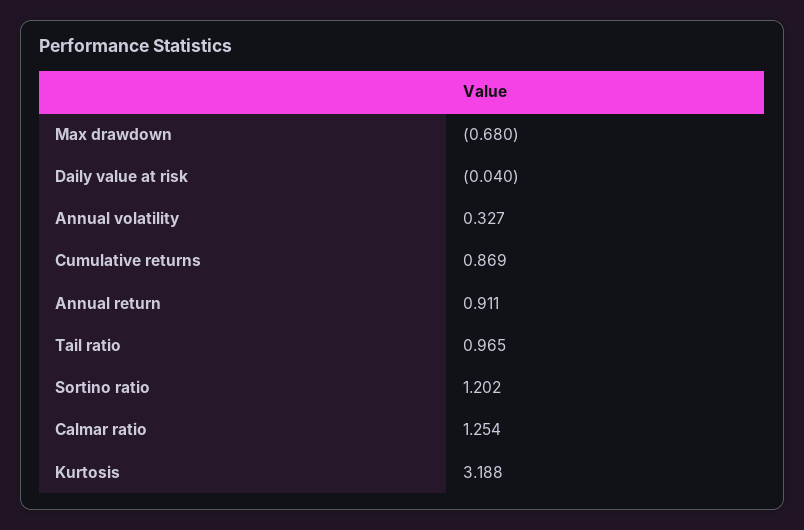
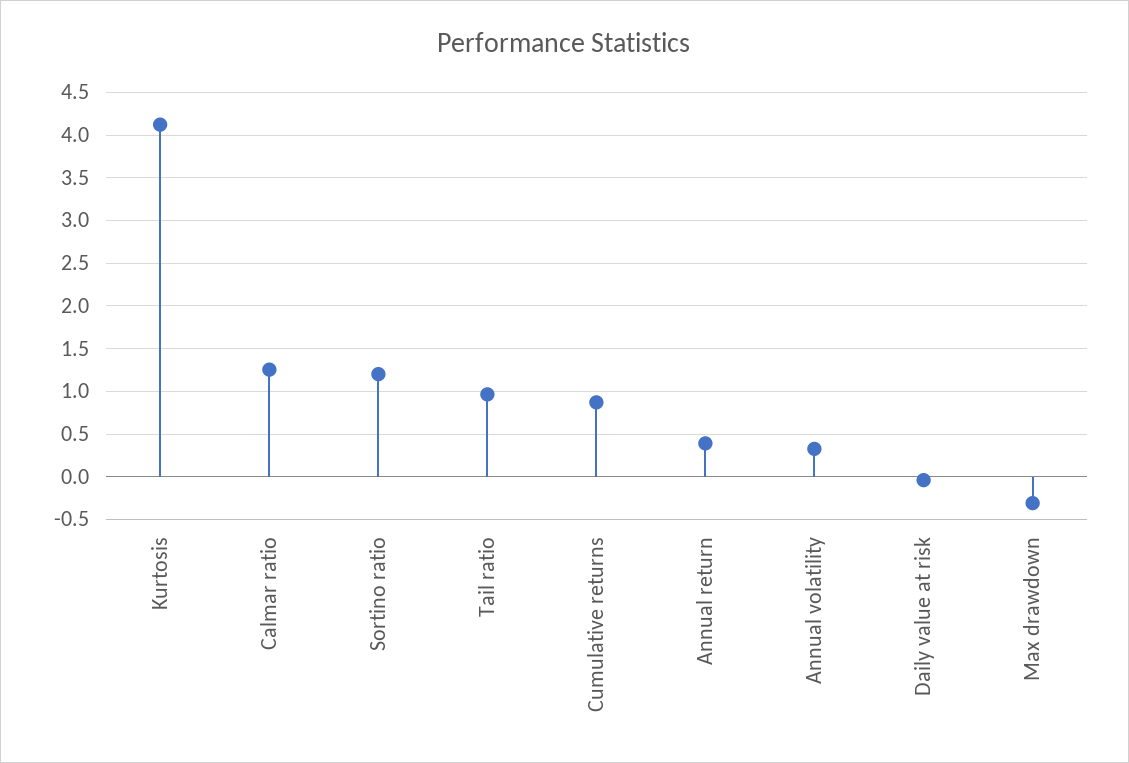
  {
-   "Max drawdown": -0.68,
+   "Max drawdown": -0.3,
    "Daily value at risk": -0.04,
    "Annual volatility": 0.327,
    "Cumulative returns": 0.869,
-   "Annual return": 0.911,
+   "Annual return": 0.4,
    "Tail ratio": 0.965,
    "Sortino ratio": 1.202,
    "Calmar ratio": 1.254,
-   "Kurtosis": 3.188
+   "Kurtosis": 4.1
  }

